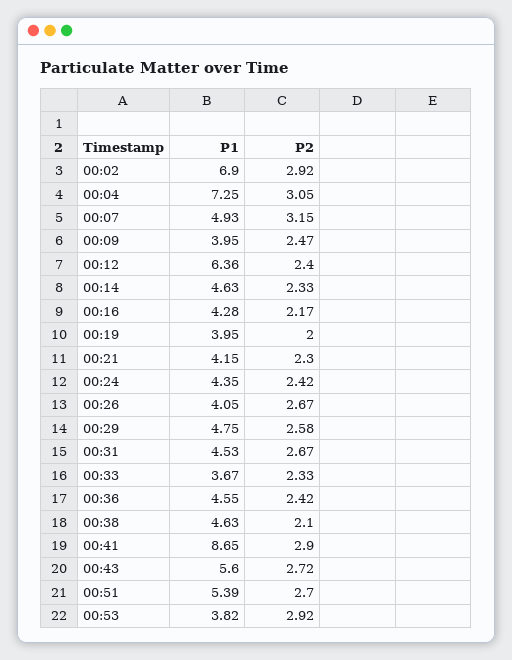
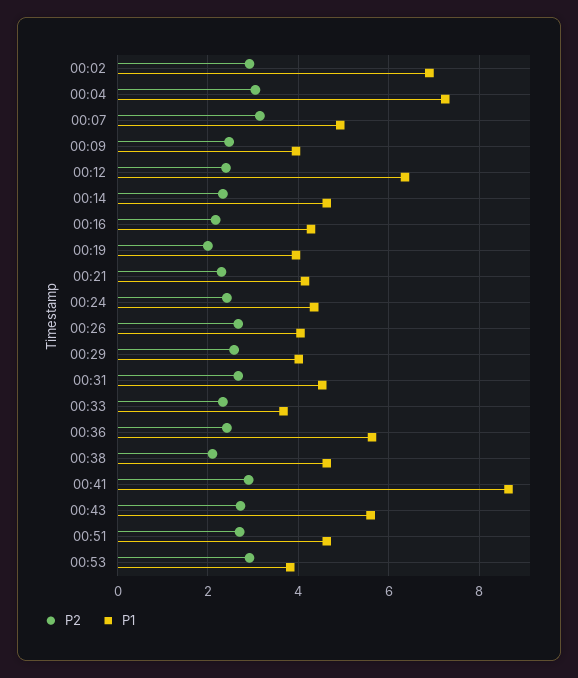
  {
    "P1": {
      "00:02": 6.9,
      "00:04": 7.25,
      "00:07": 4.93,
      "00:09": 3.95,
      "00:12": 6.36,
      "00:14": 4.63,
      "00:16": 4.28,
      "00:19": 3.95,
      "00:21": 4.15,
      "00:24": 4.35,
      "00:26": 4.05,
-     "00:29": 4.75,
+     "00:29": 4,
      "00:31": 4.53,
      "00:33": 3.67,
-     "00:36": 4.55,
+     "00:36": 5.6,
      "00:38": 4.63,
      "00:41": 8.65,
      "00:43": 5.6,
-     "00:51": 5.39,
+     "00:51": 4.6,
      "00:53": 3.82
    },
    "P2": {
      "00:02": 2.92,
      "00:04": 3.05,
      "00:07": 3.15,
      "00:09": 2.47,
      "00:12": 2.4,
      "00:14": 2.33,
      "00:16": 2.17,
      "00:19": 2,
      "00:21": 2.3,
      "00:24": 2.42,
      "00:26": 2.67,
      "00:29": 2.58,
      "00:31": 2.67,
      "00:33": 2.33,
      "00:36": 2.42,
      "00:38": 2.1,
      "00:41": 2.9,
      "00:43": 2.72,
      "00:51": 2.7,
      "00:53": 2.92
    }
  }

